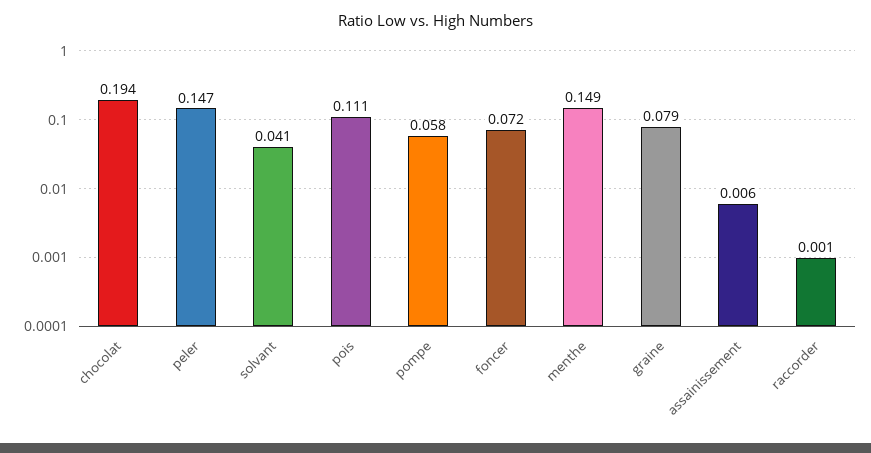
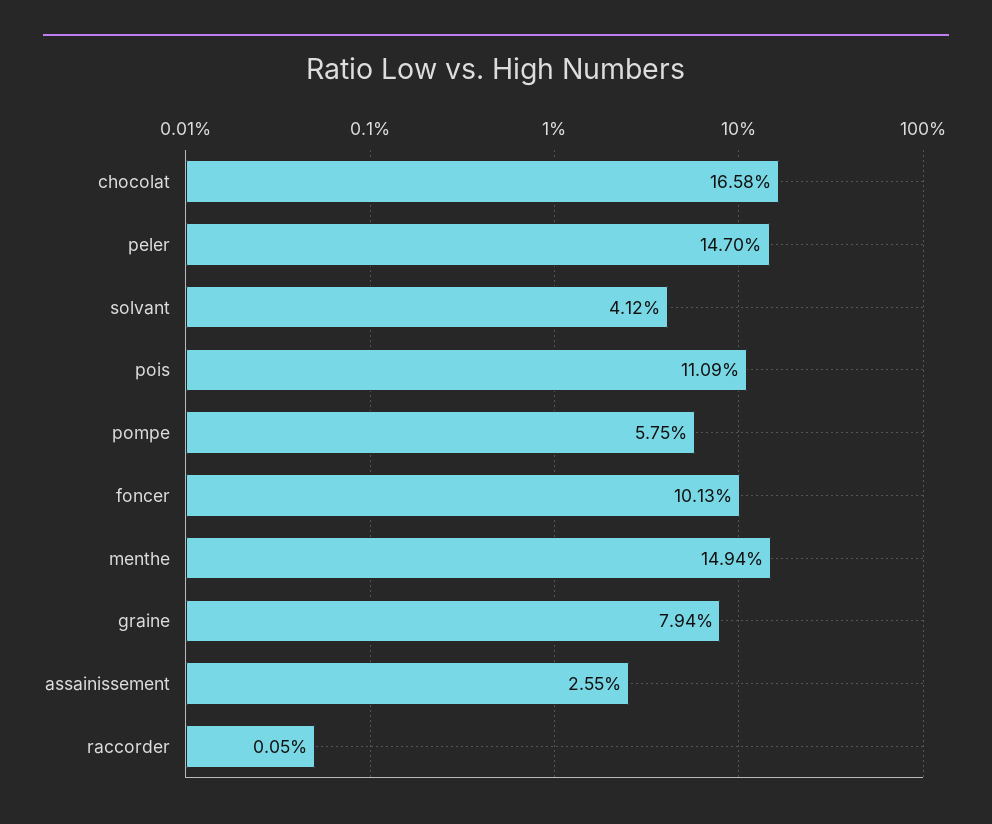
  {
-   "chocolat": 0.194,
+   "chocolat": 0.1658,
    "peler": 0.147,
    "solvant": 0.0412,
    "pois": 0.1109,
    "pompe": 0.0575,
-   "foncer": 0.072,
+   "foncer": 0.1013,
    "menthe": 0.1494,
    "graine": 0.0794,
-   "assainissement": 0.006,
+   "assainissement": 0.0255,
    "raccorder": 0.0005
  }

